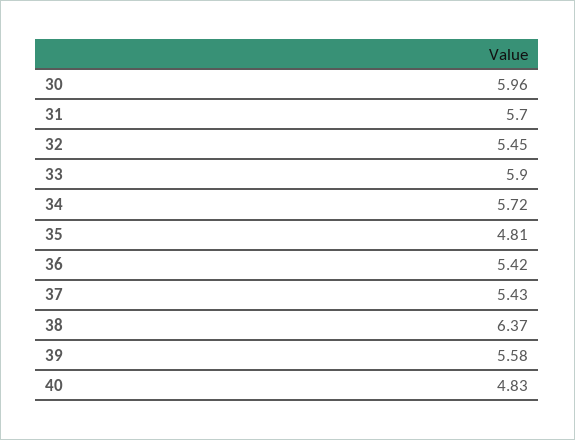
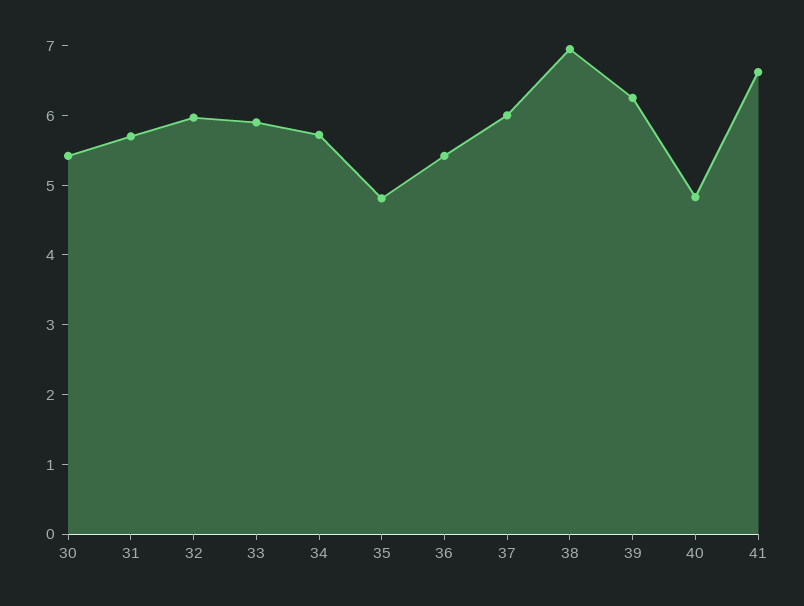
  {
-   "30": 5.96,
+   "30": 5.4,
    "31": 5.7,
-   "32": 5.45,
+   "32": 6,
    "33": 5.9,
    "34": 5.72,
    "35": 4.81,
    "36": 5.42,
-   "37": 5.43,
+   "37": 6,
-   "38": 6.37,
+   "38": 7,
-   "39": 5.58,
+   "39": 6.2,
-   "40": 4.83
+   "40": 4.83,
+   "41": 6.6
  }

